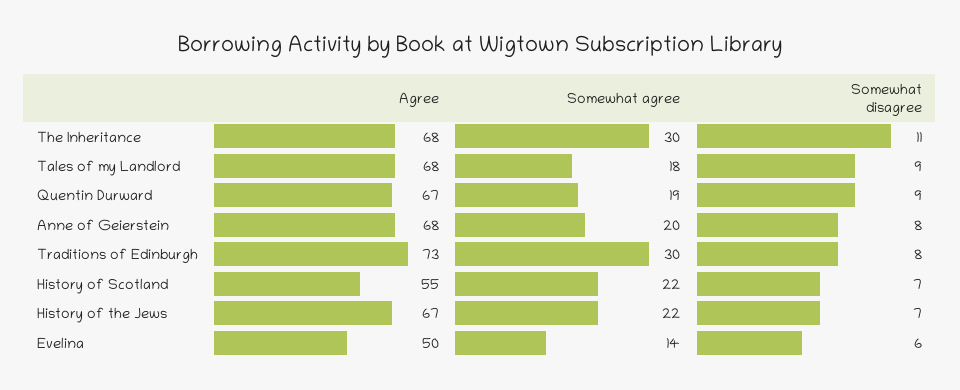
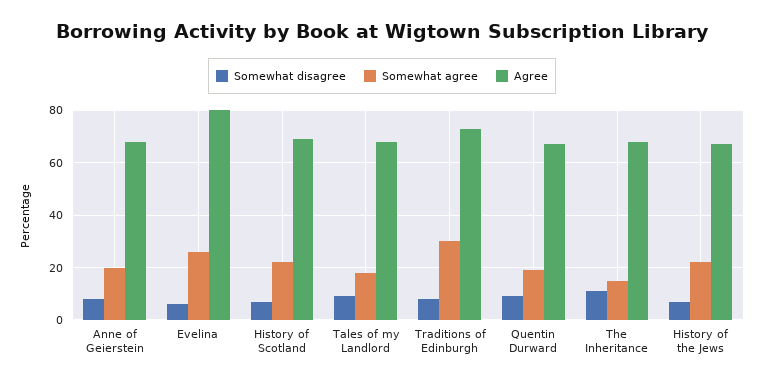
  {
    "Agree": {
      "The Inheritance": 68,
      "Tales of my Landlord": 68,
      "Quentin Durward": 67,
      "Anne of Geierstein": 68,
      "Traditions of Edinburgh": 73,
-     "History of Scotland": 55,
+     "History of Scotland": 70,
      "History of the Jews": 67,
-     "Evelina": 50
+     "Evelina": 80
    },
    "Somewhat agree": {
-     "The Inheritance": 30,
+     "The Inheritance": 15,
      "Tales of my Landlord": 18,
      "Quentin Durward": 19,
      "Anne of Geierstein": 20,
      "Traditions of Edinburgh": 30,
      "History of Scotland": 22,
      "History of the Jews": 22,
-     "Evelina": 14
+     "Evelina": 25
    },
    "Somewhat disagree": {
      "The Inheritance": 11,
      "Tales of my Landlord": 9,
      "Quentin Durward": 9,
      "Anne of Geierstein": 8,
      "Traditions of Edinburgh": 8,
      "History of Scotland": 7,
      "History of the Jews": 7,
      "Evelina": 6
    }
  }

